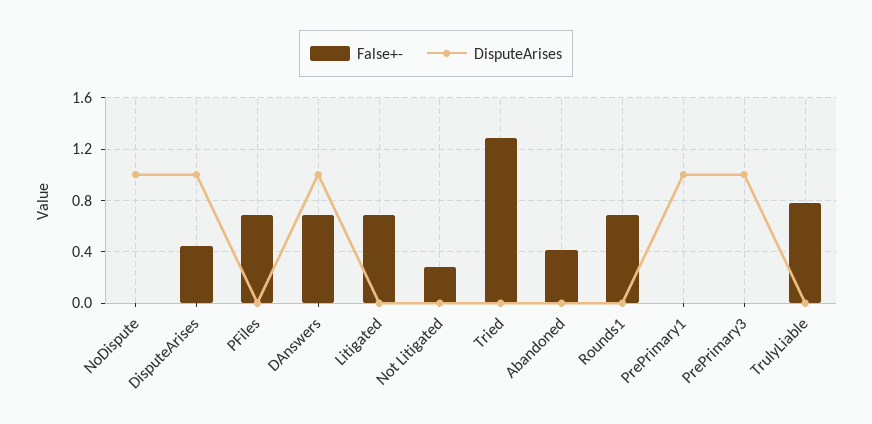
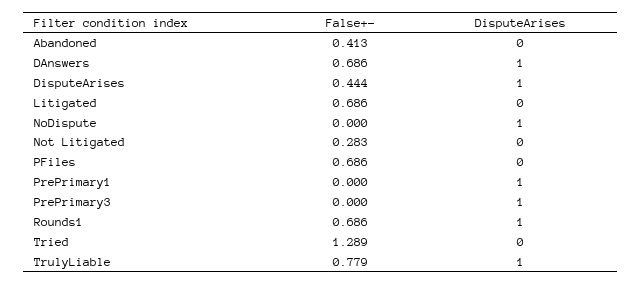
  {
    "False+-": {
      "NoDispute": 0,
      "DisputeArises": 0.444,
      "PFiles": 0.686,
      "DAnswers": 0.686,
      "Litigated": 0.686,
      "Not Litigated": 0.283,
      "Tried": 1.289,
      "Abandoned": 0.413,
      "Rounds1": 0.686,
      "PrePrimary1": 0,
      "PrePrimary3": 0,
      "TrulyLiable": 0.779
    },
    "DisputeArises": {
      "NoDispute": 1,
      "DisputeArises": 1,
      "PFiles": 0,
      "DAnswers": 1,
      "Litigated": 0,
      "Not Litigated": 0,
      "Tried": 0,
      "Abandoned": 0,
-     "Rounds1": 0,
+     "Rounds1": 1,
      "PrePrimary1": 1,
      "PrePrimary3": 1,
-     "TrulyLiable": 0
+     "TrulyLiable": 1
    }
  }

